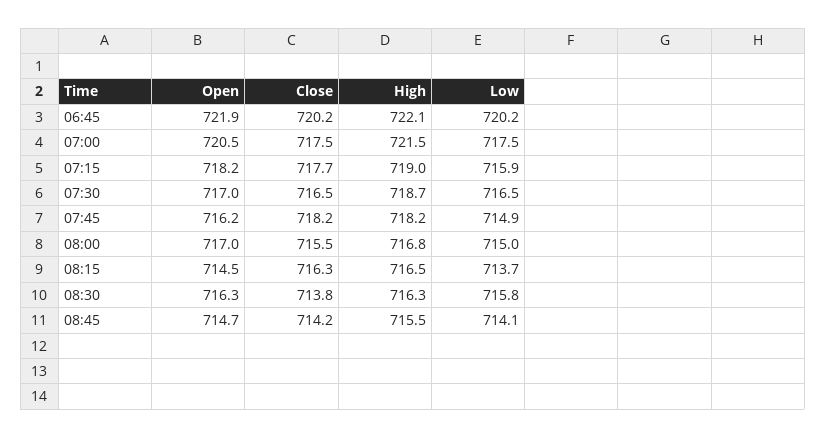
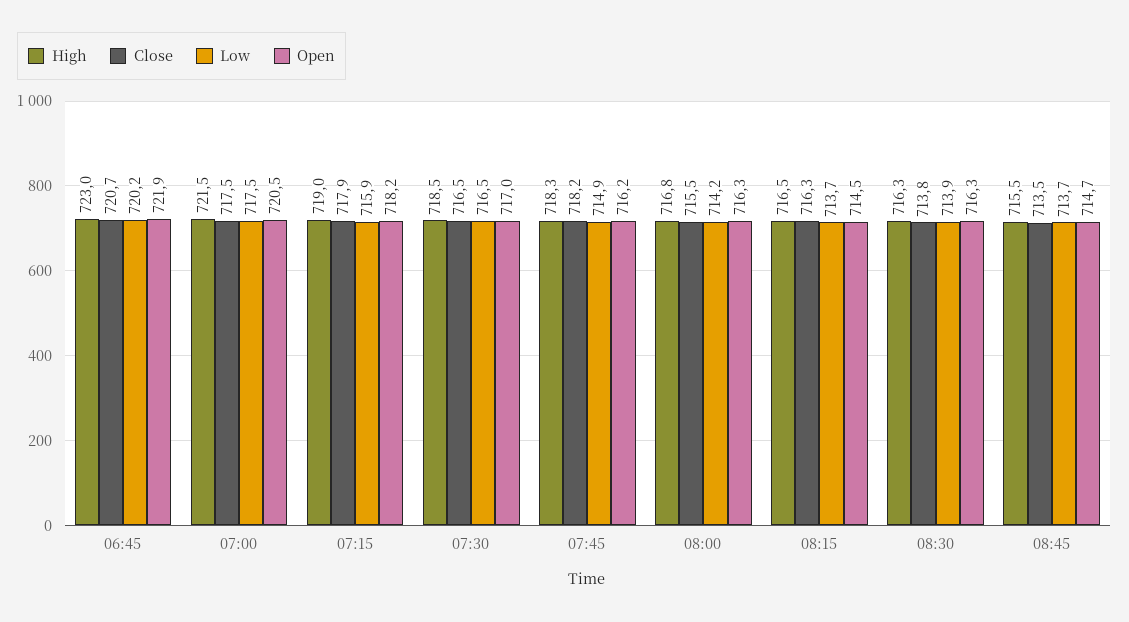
  {
    "Open": {
      "06:45": 721.9,
      "07:00": 720.5,
      "07:15": 718.2,
      "07:30": 717,
      "07:45": 716.2,
-     "08:00": 717,
+     "08:00": 716.3,
      "08:15": 714.5,
      "08:30": 716.3,
      "08:45": 714.7
    },
    "Close": {
-     "06:45": 720.2,
+     "06:45": 720.7,
      "07:00": 717.5,
-     "07:15": 717.7,
+     "07:15": 717.9,
      "07:30": 716.5,
      "07:45": 718.2,
      "08:00": 715.5,
      "08:15": 716.3,
      "08:30": 713.8,
-     "08:45": 714.2
+     "08:45": 713.5
    },
    "High": {
-     "06:45": 722.1,
+     "06:45": 723,
      "07:00": 721.5,
      "07:15": 719,
-     "07:30": 718.7,
+     "07:30": 718.5,
-     "07:45": 718.2,
+     "07:45": 718.3,
      "08:00": 716.8,
      "08:15": 716.5,
      "08:30": 716.3,
      "08:45": 715.5
    },
    "Low": {
      "06:45": 720.2,
      "07:00": 717.5,
      "07:15": 715.9,
      "07:30": 716.5,
      "07:45": 714.9,
-     "08:00": 715,
+     "08:00": 714.2,
      "08:15": 713.7,
-     "08:30": 715.8,
+     "08:30": 713.9,
-     "08:45": 714.1
+     "08:45": 713.7
    }
  }

